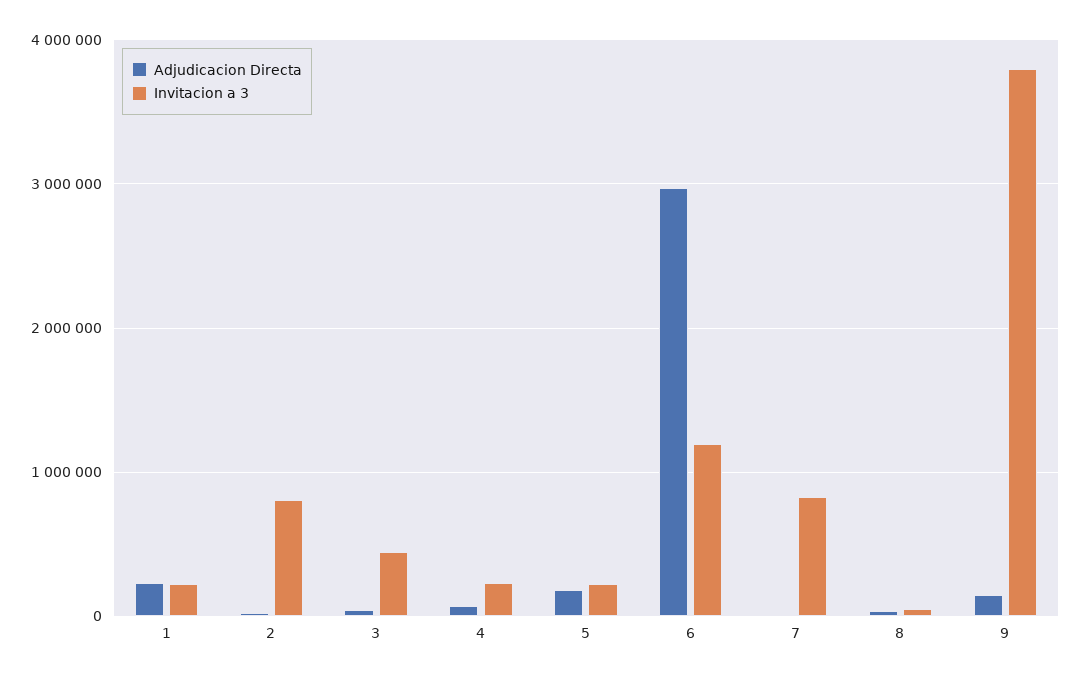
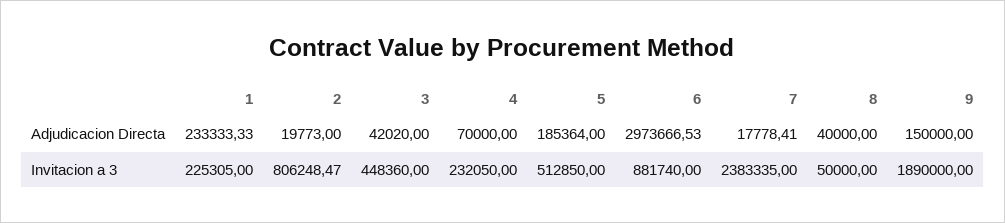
  {
    "Adjudicacion Directa": {
      "1": 233333.33,
      "2": 19773,
      "3": 42020,
      "4": 70000,
      "5": 185364,
      "6": 2973666.53,
      "7": 17778.41,
      "8": 40000,
      "9": 150000
    },
    "Invitacion a 3": {
      "1": 225305,
      "2": 806248.47,
      "3": 448360,
      "4": 232050,
-     "5": 200000,
+     "5": 512850,
-     "6": 1200000,
+     "6": 881740,
-     "7": 800000,
+     "7": 2383335,
      "8": 50000,
-     "9": 3800000
+     "9": 1890000
    }
  }

